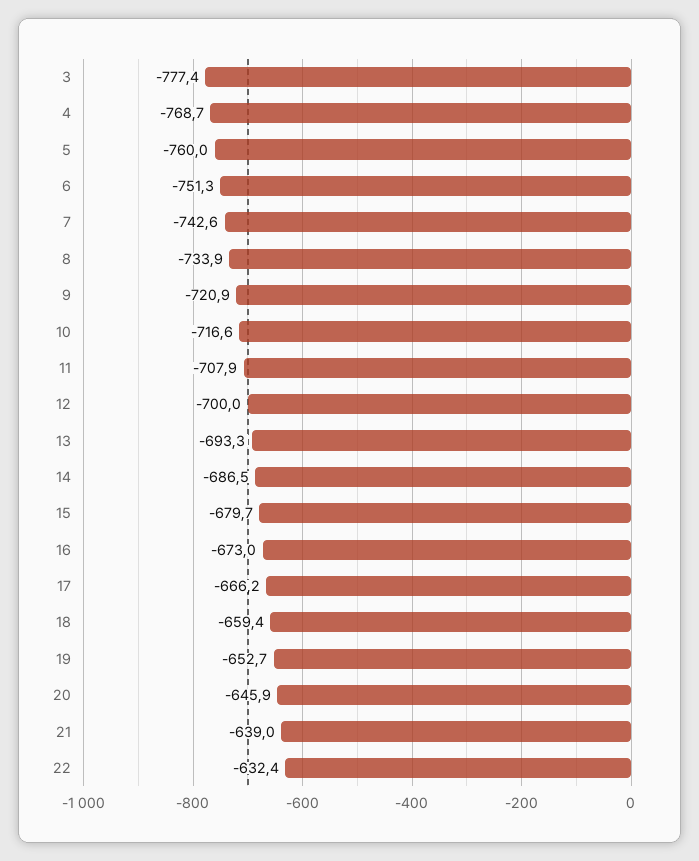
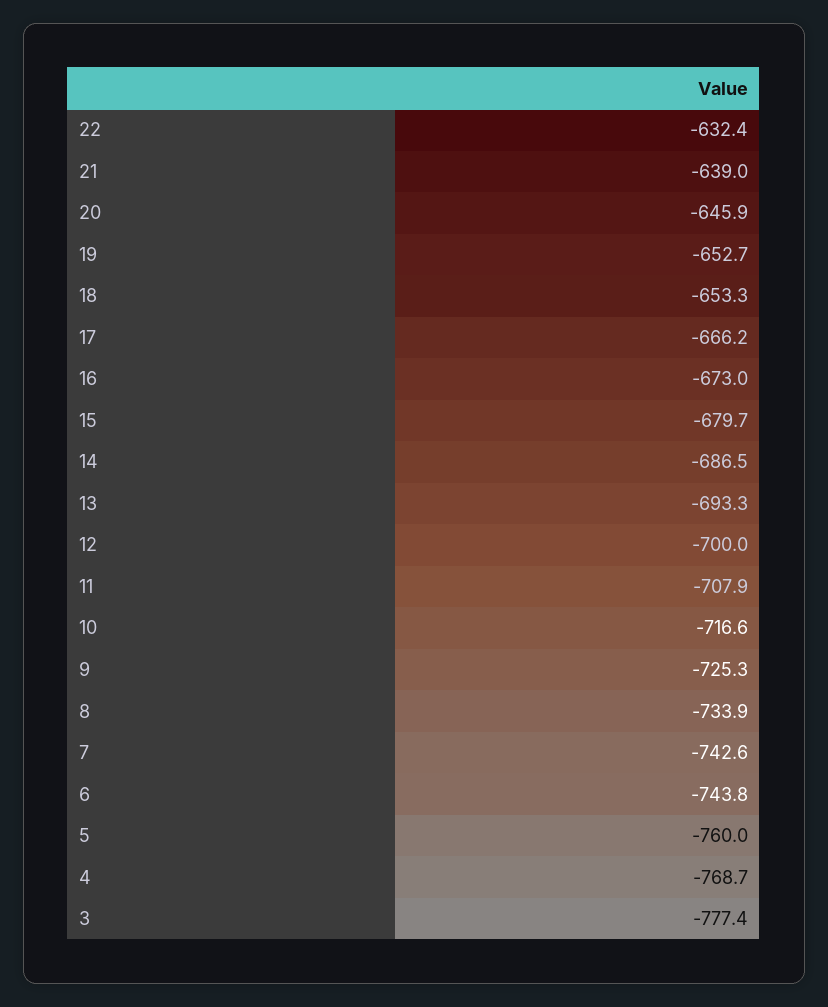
  {
    "3": -777.4,
    "4": -768.7,
    "5": -760,
-   "6": -751.3,
+   "6": -743.8,
    "7": -742.6,
    "8": -733.9,
-   "9": -720.9,
+   "9": -725.3,
    "10": -716.6,
    "11": -707.9,
    "12": -700,
    "13": -693.3,
    "14": -686.5,
    "15": -679.7,
    "16": -673,
    "17": -666.2,
-   "18": -659.4,
+   "18": -653.3,
    "19": -652.7,
    "20": -645.9,
    "21": -639,
    "22": -632.4
  }

